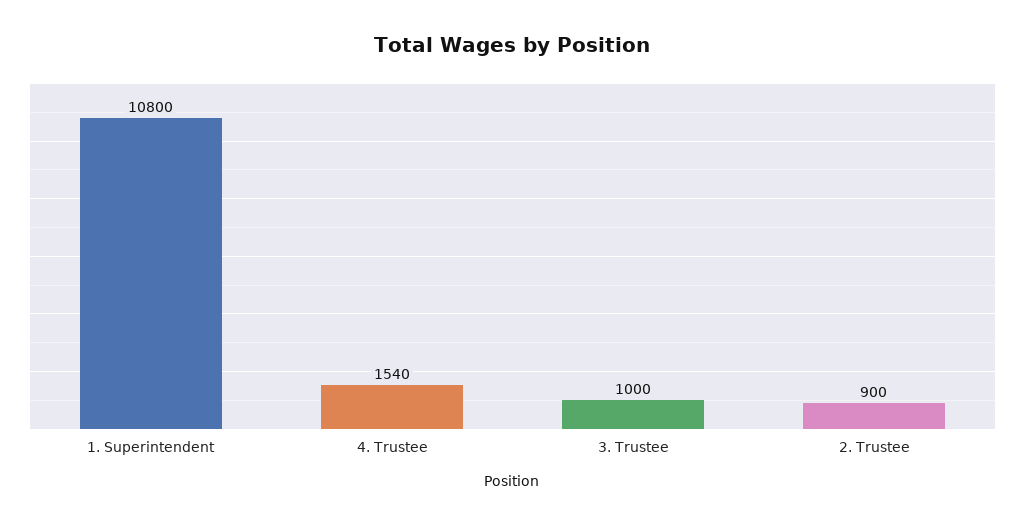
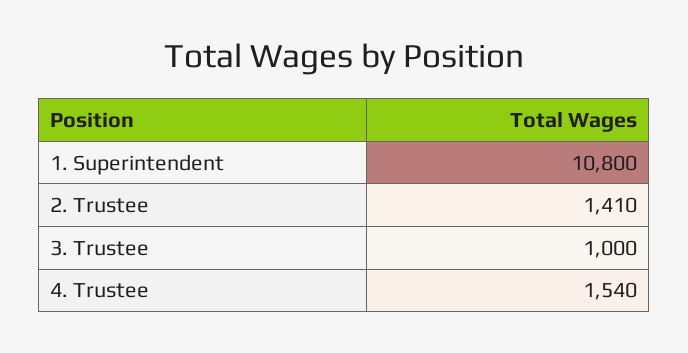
  {
    "1. Superintendent": 10800,
    "4. Trustee": 1540,
    "3. Trustee": 1000,
-   "2. Trustee": 900
+   "2. Trustee": 1410
  }

